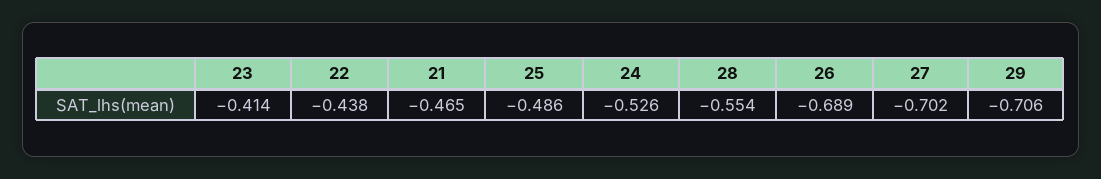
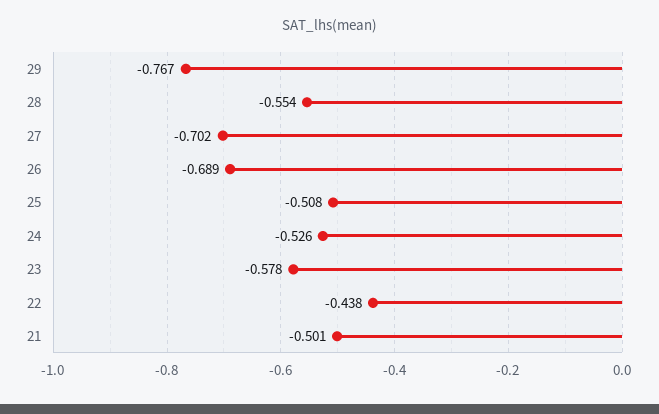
  {
-   "23": -0.414,
+   "23": -0.578,
    "22": -0.438,
-   "21": -0.465,
+   "21": -0.501,
-   "25": -0.486,
+   "25": -0.508,
    "24": -0.526,
    "28": -0.554,
    "26": -0.689,
    "27": -0.702,
-   "29": -0.706
+   "29": -0.767
  }

